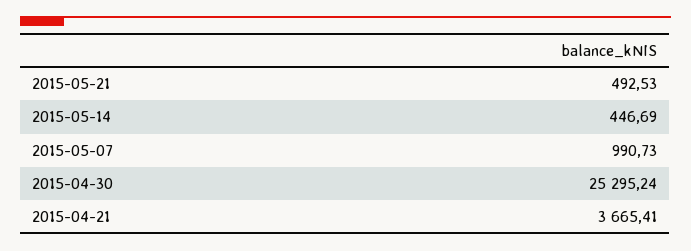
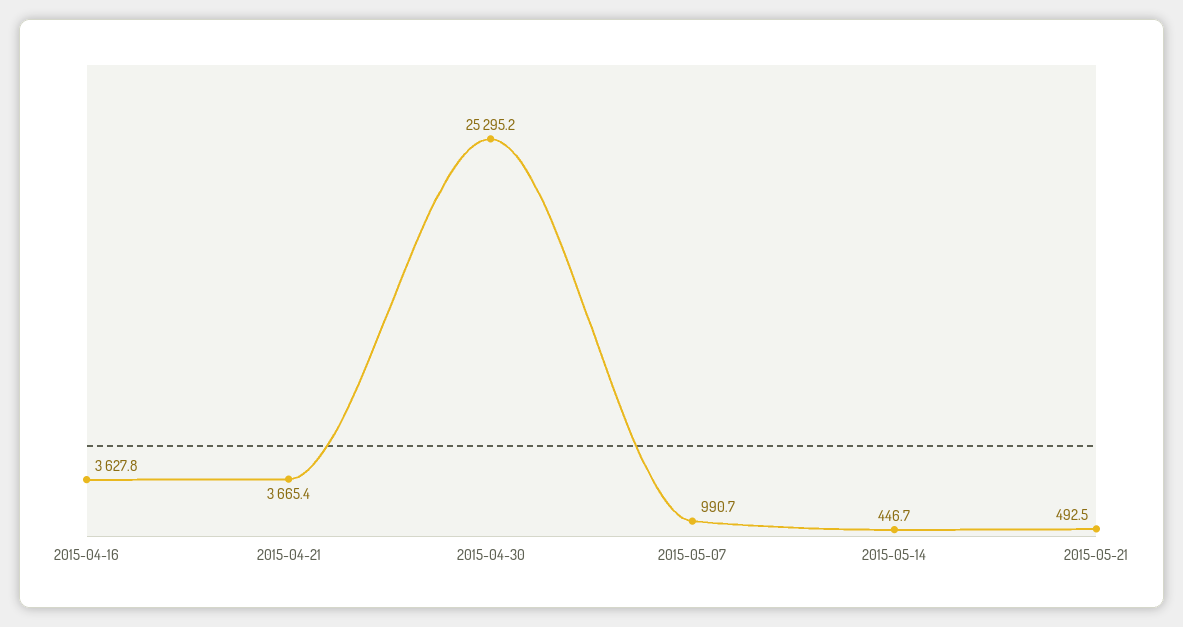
  {
    "2015-05-21": 492.53,
    "2015-05-14": 446.69,
    "2015-05-07": 990.73,
    "2015-04-30": 25295.24,
-   "2015-04-21": 3665.41
+   "2015-04-21": 3665.41,
+   "2015-04-16": 3627.8
  }

